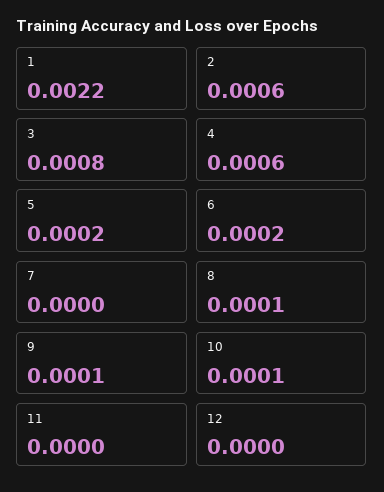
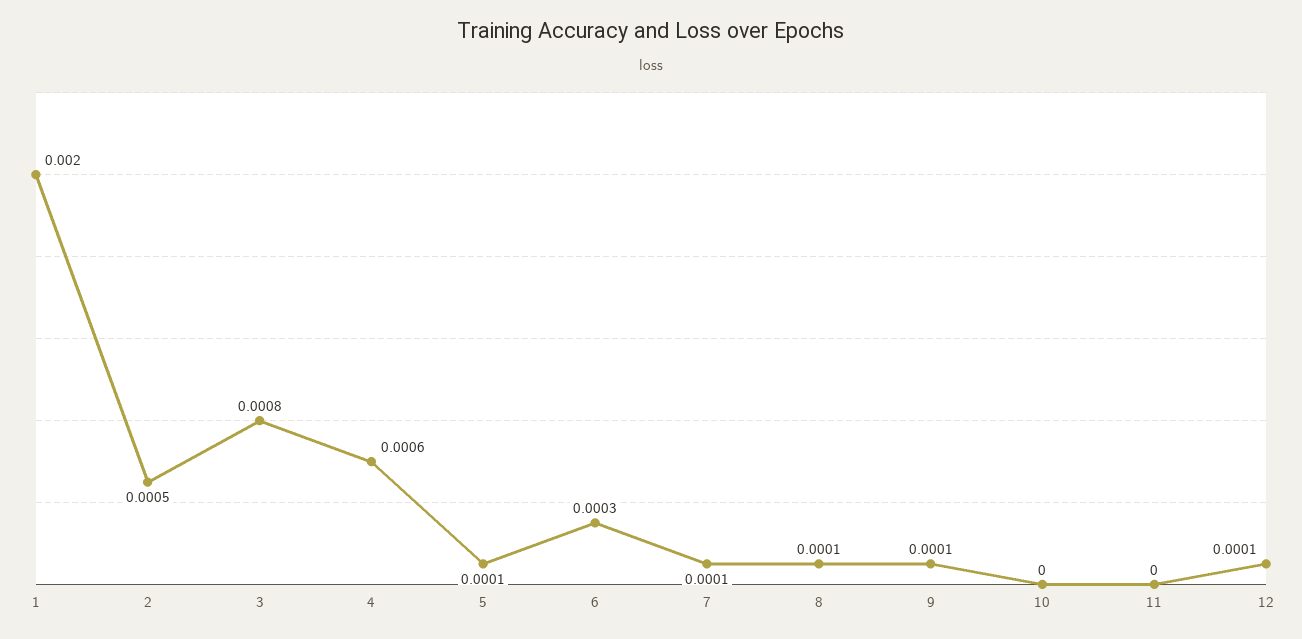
  {
-   "1": 0.0022,
+   "1": 0.002,
-   "2": 0.0006,
+   "2": 0.0005,
    "3": 0.0008,
    "4": 0.0006,
-   "5": 0.0002,
+   "5": 0.0001,
-   "6": 0.0002,
+   "6": 0.0003,
-   "7": 0,
+   "7": 0.0001,
    "8": 0.0001,
    "9": 0.0001,
-   "10": 0.0001,
+   "10": 0,
    "11": 0,
-   "12": 0
+   "12": 0.0001
  }

